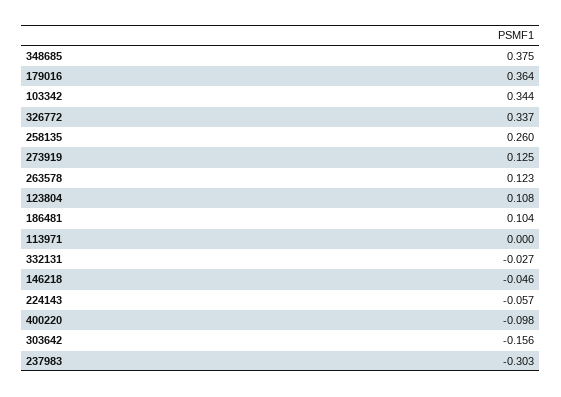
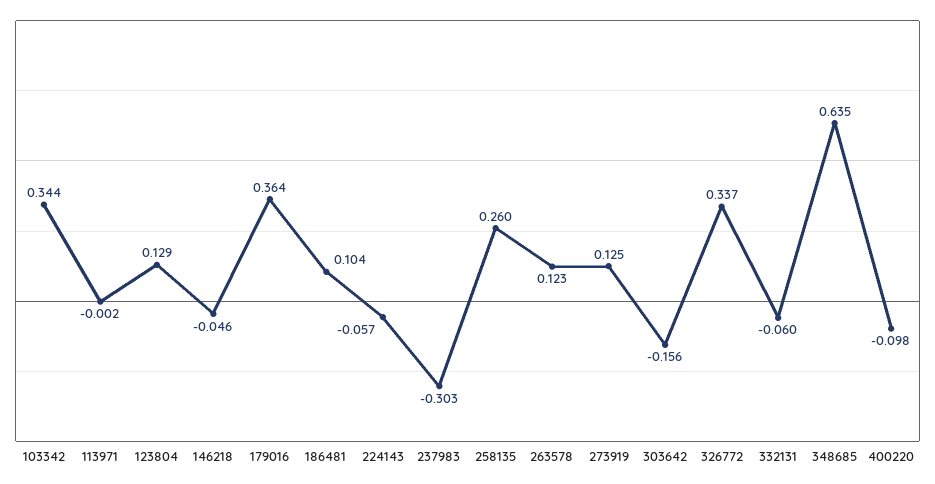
  {
-   "348685": 0.375,
+   "348685": 0.635,
    "179016": 0.364,
    "103342": 0.344,
    "326772": 0.337,
    "258135": 0.26,
    "273919": 0.125,
    "263578": 0.123,
-   "123804": 0.108,
+   "123804": 0.129,
    "186481": 0.104,
-   "113971": 0,
+   "113971": -0.002,
-   "332131": -0.027,
+   "332131": -0.06,
    "146218": -0.046,
    "224143": -0.057,
    "400220": -0.098,
    "303642": -0.156,
    "237983": -0.303
  }

